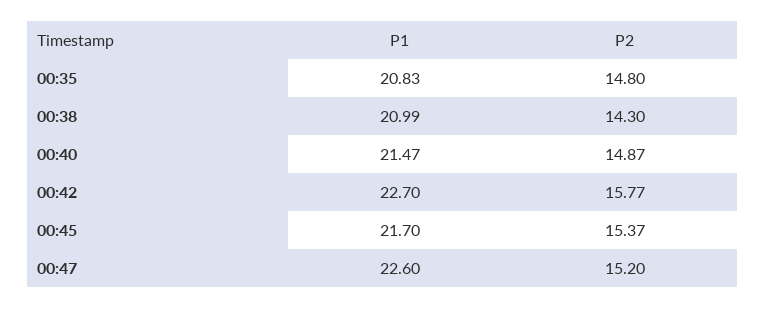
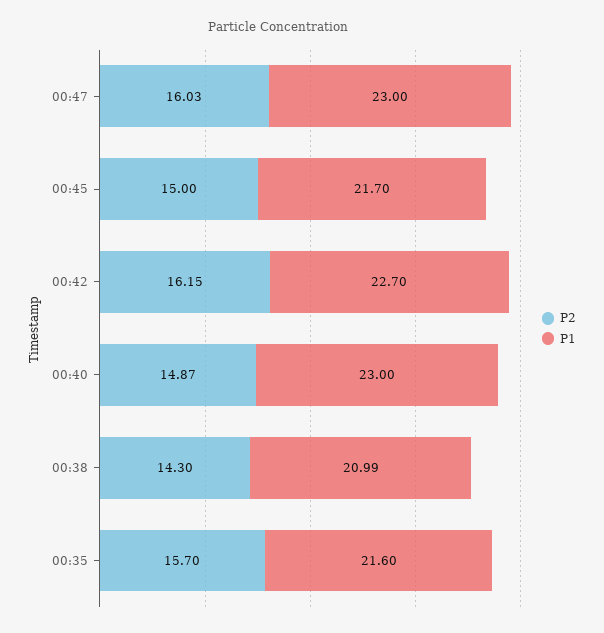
  {
    "P1": {
-     "00:35": 20.83,
+     "00:35": 21.6,
      "00:38": 20.99,
-     "00:40": 21.47,
+     "00:40": 23,
      "00:42": 22.7,
      "00:45": 21.7,
-     "00:47": 22.6
+     "00:47": 23
    },
    "P2": {
-     "00:35": 14.8,
+     "00:35": 15.7,
      "00:38": 14.3,
      "00:40": 14.87,
-     "00:42": 15.77,
+     "00:42": 16.15,
-     "00:45": 15.37,
+     "00:45": 15,
-     "00:47": 15.2
+     "00:47": 16.03
    }
  }

